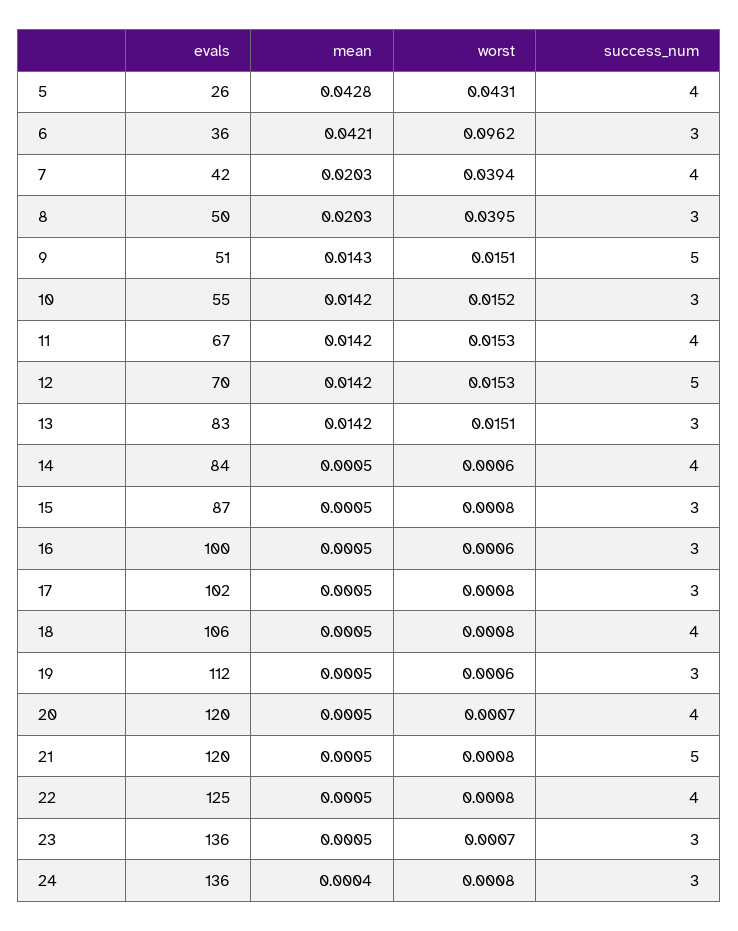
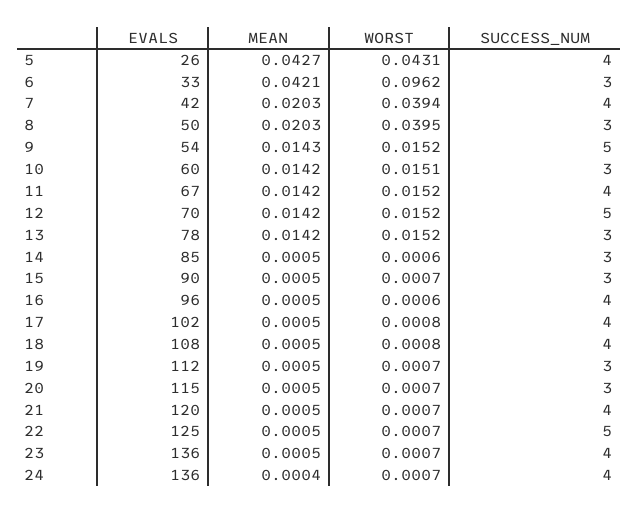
  {
    "evals": {
      "5": 26,
-     "6": 36,
+     "6": 33,
      "7": 42,
      "8": 50,
-     "9": 51,
+     "9": 54,
-     "10": 55,
+     "10": 60,
      "11": 67,
      "12": 70,
-     "13": 83,
+     "13": 78,
-     "14": 84,
+     "14": 85,
-     "15": 87,
+     "15": 90,
-     "16": 100,
+     "16": 96,
      "17": 102,
-     "18": 106,
+     "18": 108,
      "19": 112,
-     "20": 120,
+     "20": 115,
      "21": 120,
      "22": 125,
      "23": 136,
      "24": 136
    },
    "mean": {
-     "5": 0.0428,
+     "5": 0.0427,
      "6": 0.0421,
      "7": 0.0203,
      "8": 0.0203,
      "9": 0.0143,
      "10": 0.0142,
      "11": 0.0142,
      "12": 0.0142,
      "13": 0.0142,
      "14": 0.0005,
      "15": 0.0005,
      "16": 0.0005,
      "17": 0.0005,
      "18": 0.0005,
      "19": 0.0005,
      "20": 0.0005,
      "21": 0.0005,
      "22": 0.0005,
      "23": 0.0005,
      "24": 0.0004
    },
    "worst": {
      "5": 0.0431,
      "6": 0.0962,
      "7": 0.0394,
      "8": 0.0395,
-     "9": 0.0151,
+     "9": 0.0152,
-     "10": 0.0152,
+     "10": 0.0151,
-     "11": 0.0153,
+     "11": 0.0152,
-     "12": 0.0153,
+     "12": 0.0152,
-     "13": 0.0151,
+     "13": 0.0152,
      "14": 0.0006,
-     "15": 0.0008,
+     "15": 0.0007,
      "16": 0.0006,
      "17": 0.0008,
      "18": 0.0008,
-     "19": 0.0006,
+     "19": 0.0007,
      "20": 0.0007,
-     "21": 0.0008,
+     "21": 0.0007,
-     "22": 0.0008,
+     "22": 0.0007,
      "23": 0.0007,
-     "24": 0.0008
+     "24": 0.0007
    },
    "success_num": {
      "5": 4,
      "6": 3,
      "7": 4,
      "8": 3,
      "9": 5,
      "10": 3,
      "11": 4,
      "12": 5,
      "13": 3,
-     "14": 4,
+     "14": 3,
      "15": 3,
-     "16": 3,
+     "16": 4,
-     "17": 3,
+     "17": 4,
      "18": 4,
      "19": 3,
-     "20": 4,
+     "20": 3,
-     "21": 5,
+     "21": 4,
-     "22": 4,
+     "22": 5,
-     "23": 3,
+     "23": 4,
-     "24": 3
+     "24": 4
    }
  }

